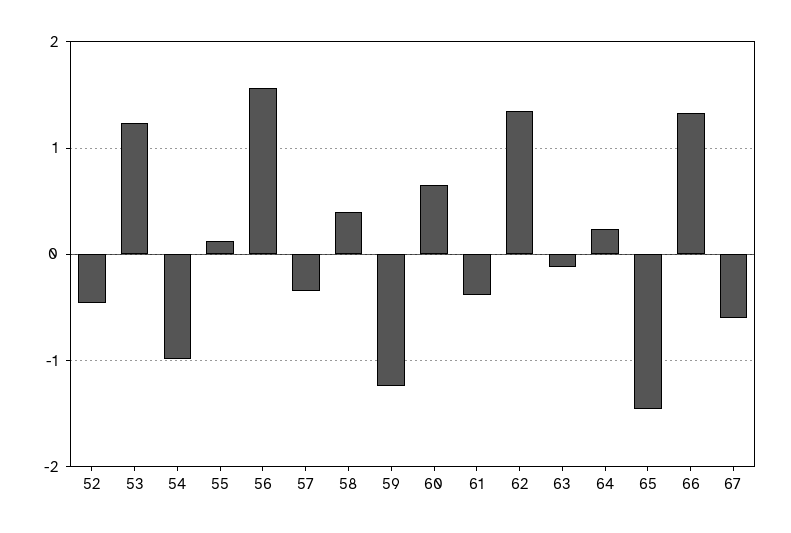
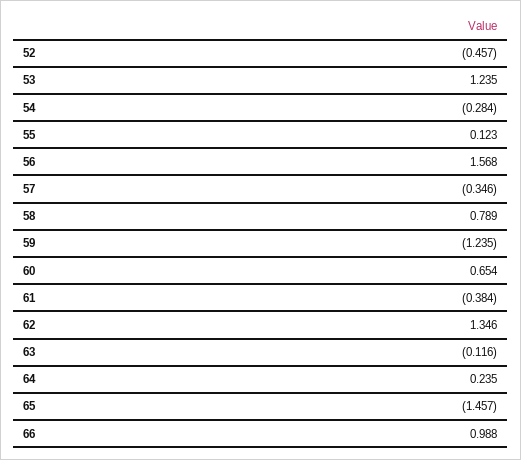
  {
    "52": -0.457,
    "53": 1.235,
-   "54": -1,
+   "54": -0.284,
    "55": 0.123,
    "56": 1.568,
    "57": -0.346,
-   "58": 0.4,
+   "58": 0.789,
    "59": -1.235,
    "60": 0.654,
    "61": -0.384,
    "62": 1.346,
    "63": -0.116,
    "64": 0.235,
    "65": -1.457,
-   "66": 1.3,
+   "66": 0.988
-   "67": -0.6
  }

